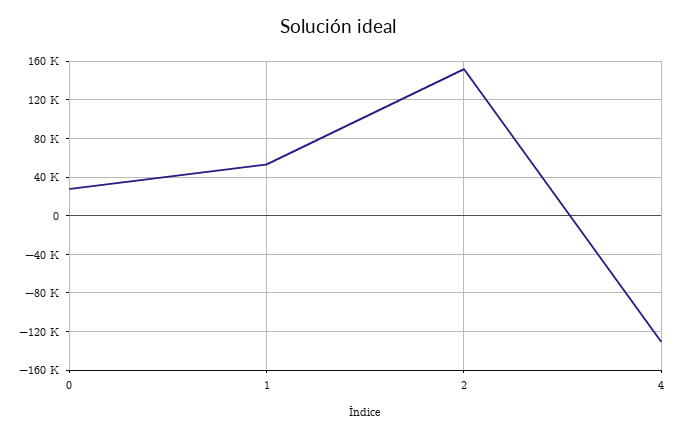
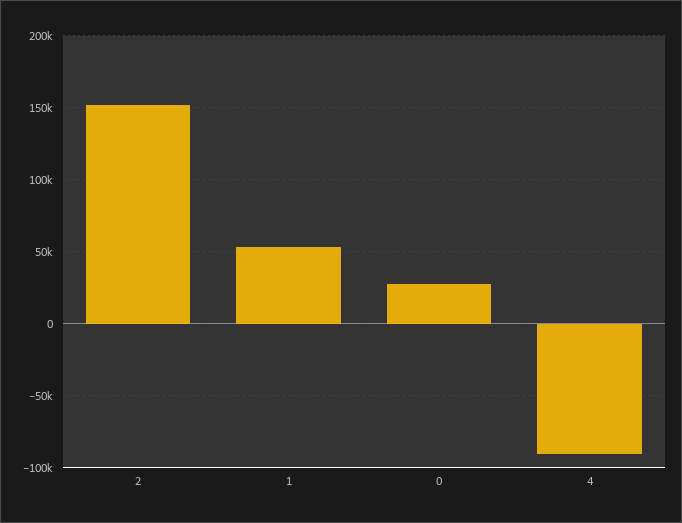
  {
    "0": 30000,
    "1": 55000,
    "2": 150000,
-   "4": -130000
+   "4": -90000
  }

